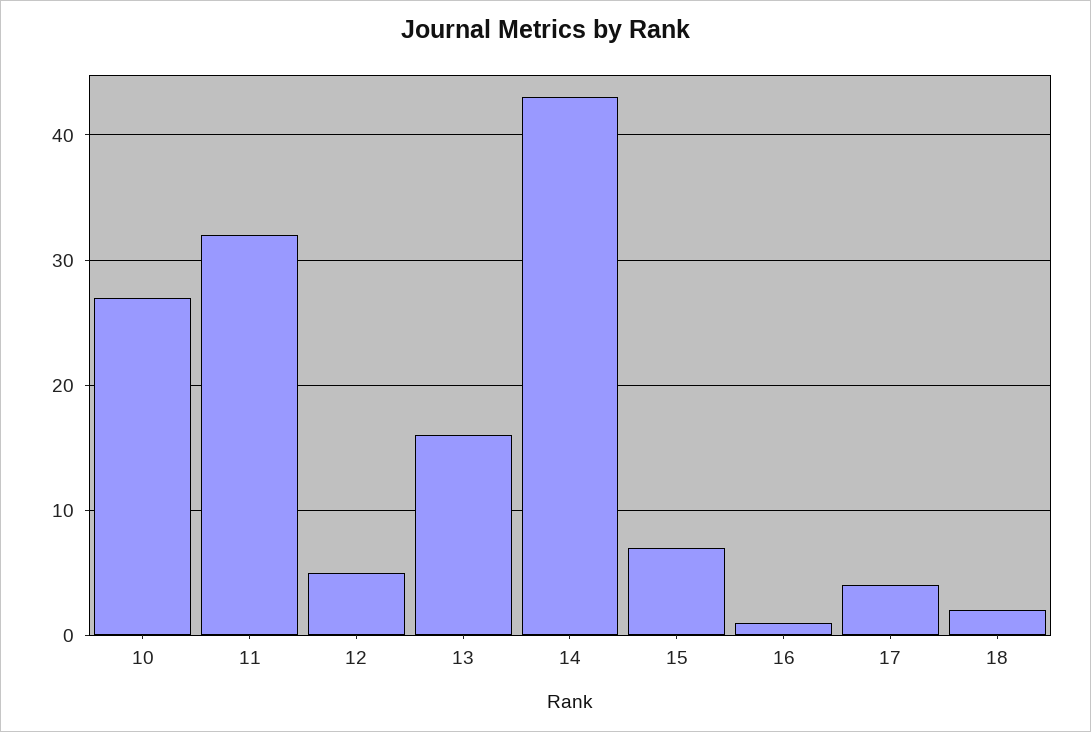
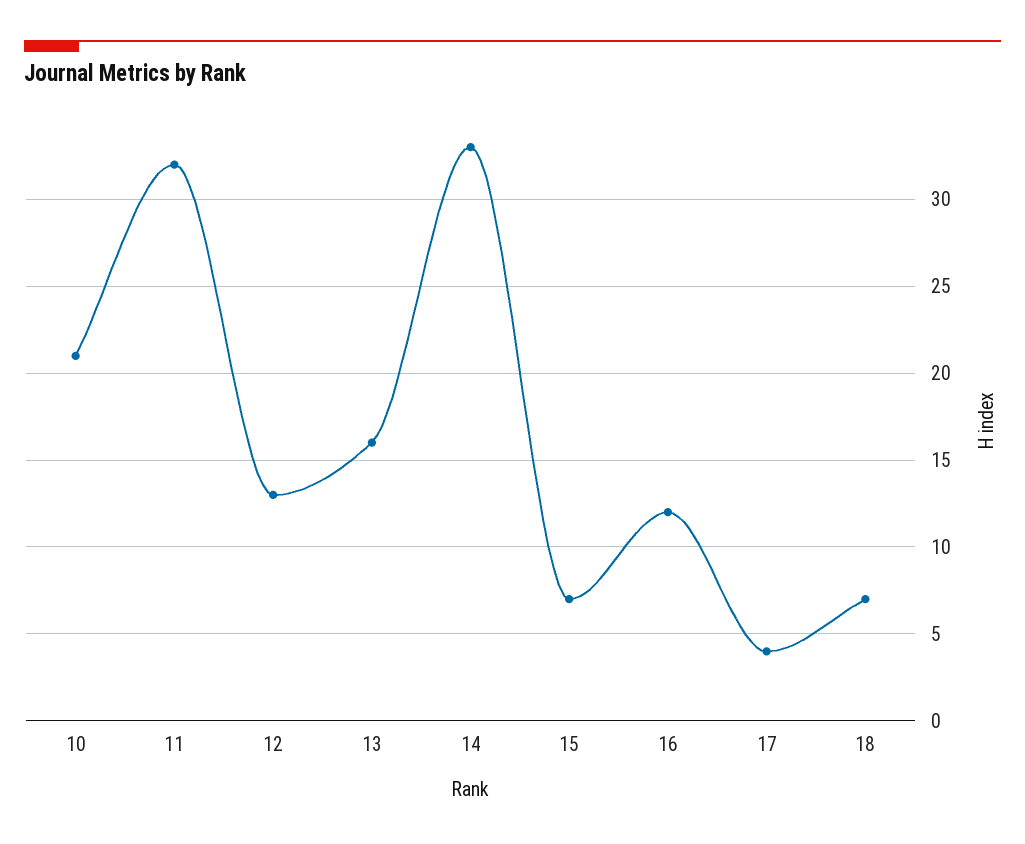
  {
-   "10": 27,
+   "10": 21,
    "11": 32,
-   "12": 5,
+   "12": 13,
    "13": 16,
-   "14": 43,
+   "14": 33,
    "15": 7,
-   "16": 1,
+   "16": 12,
    "17": 4,
-   "18": 2
+   "18": 7
  }

